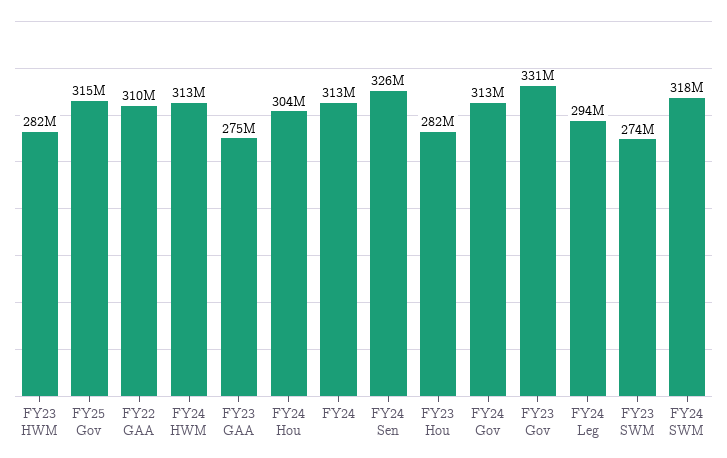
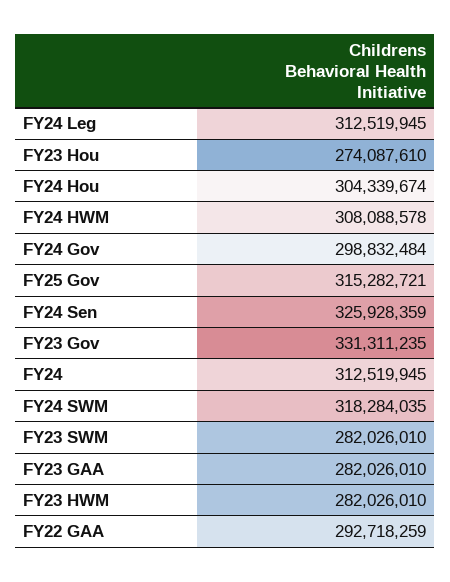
  {
    "FY23 HWM": 282026010,
    "FY25 Gov": 315282721,
-   "FY22 GAA": 310000000,
+   "FY22 GAA": 292718259,
-   "FY24 HWM": 313000000,
+   "FY24 HWM": 308088578,
-   "FY23 GAA": 275000000,
+   "FY23 GAA": 282026010,
    "FY24 Hou": 304339674,
    "FY24": 312519945,
    "FY24 Sen": 325928359,
-   "FY23 Hou": 282000000,
+   "FY23 Hou": 274087610,
-   "FY24 Gov": 313000000,
+   "FY24 Gov": 298832484,
    "FY23 Gov": 331311235,
-   "FY24 Leg": 294000000,
+   "FY24 Leg": 312519945,
-   "FY23 SWM": 274000000,
+   "FY23 SWM": 282026010,
    "FY24 SWM": 318284035
  }

